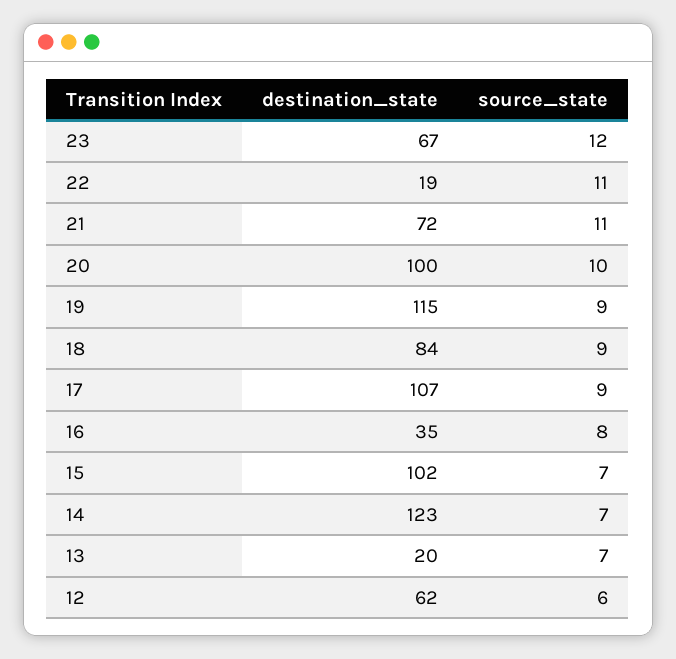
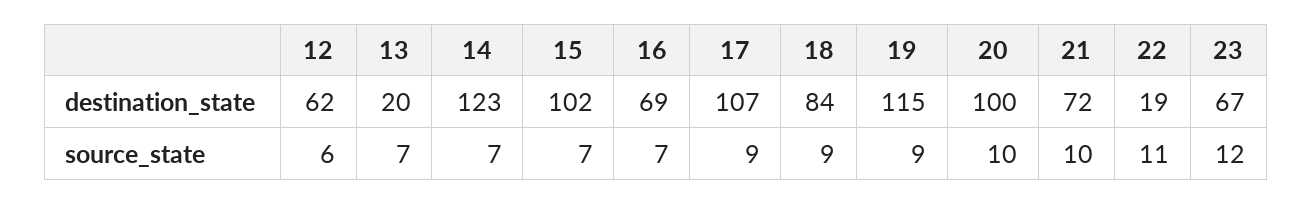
  {
    "destination_state": {
      "23": 67,
      "22": 19,
      "21": 72,
      "20": 100,
      "19": 115,
      "18": 84,
      "17": 107,
-     "16": 35,
+     "16": 69,
      "15": 102,
      "14": 123,
      "13": 20,
      "12": 62
    },
    "source_state": {
      "23": 12,
      "22": 11,
-     "21": 11,
+     "21": 10,
      "20": 10,
      "19": 9,
      "18": 9,
      "17": 9,
-     "16": 8,
+     "16": 7,
      "15": 7,
      "14": 7,
      "13": 7,
      "12": 6
    }
  }

